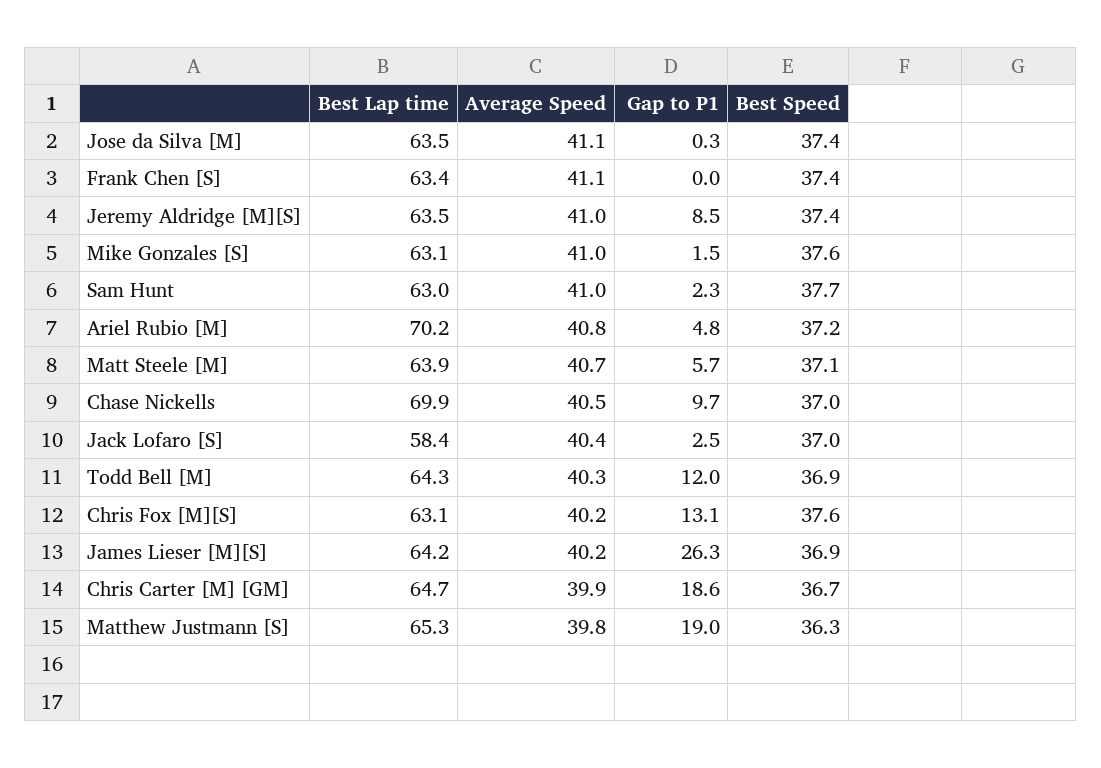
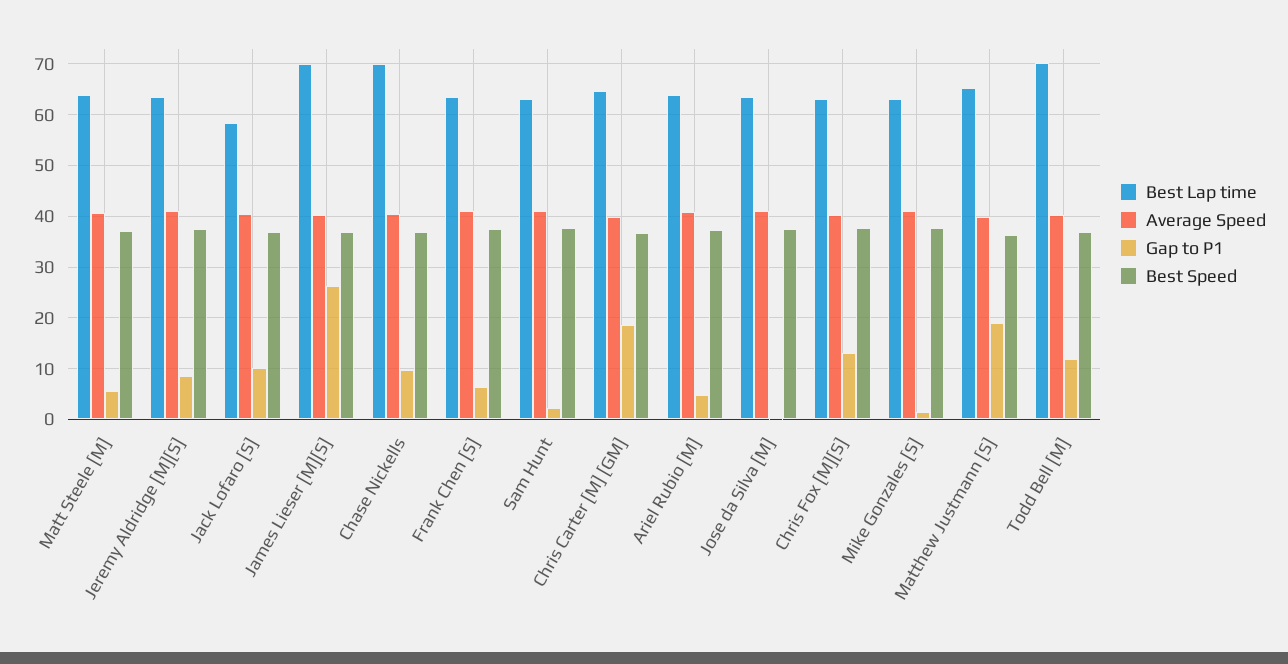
  {
    "Best Lap time": {
      "Jose da Silva [M]": 63.5,
      "Frank Chen [S]": 63.4,
      "Jeremy Aldridge [M][S]": 63.5,
      "Mike Gonzales [S]": 63.1,
      "Sam Hunt": 63,
-     "Ariel Rubio [M]": 70.2,
+     "Ariel Rubio [M]": 64,
      "Matt Steele [M]": 63.9,
      "Chase Nickells": 69.9,
      "Jack Lofaro [S]": 58.4,
-     "Todd Bell [M]": 64.3,
+     "Todd Bell [M]": 70,
      "Chris Fox [M][S]": 63.1,
-     "James Lieser [M][S]": 64.2,
+     "James Lieser [M][S]": 70,
      "Chris Carter [M] [GM]": 64.7,
      "Matthew Justmann [S]": 65.3
    },
    "Average Speed": {
      "Jose da Silva [M]": 41.1,
      "Frank Chen [S]": 41.1,
      "Jeremy Aldridge [M][S]": 41,
      "Mike Gonzales [S]": 41,
      "Sam Hunt": 41,
      "Ariel Rubio [M]": 40.8,
      "Matt Steele [M]": 40.7,
      "Chase Nickells": 40.5,
      "Jack Lofaro [S]": 40.4,
      "Todd Bell [M]": 40.3,
      "Chris Fox [M][S]": 40.2,
      "James Lieser [M][S]": 40.2,
      "Chris Carter [M] [GM]": 39.9,
      "Matthew Justmann [S]": 39.8
    },
    "Gap to P1": {
      "Jose da Silva [M]": 0.3,
-     "Frank Chen [S]": 0,
+     "Frank Chen [S]": 6,
      "Jeremy Aldridge [M][S]": 8.5,
      "Mike Gonzales [S]": 1.5,
      "Sam Hunt": 2.3,
      "Ariel Rubio [M]": 4.8,
      "Matt Steele [M]": 5.7,
      "Chase Nickells": 9.7,
-     "Jack Lofaro [S]": 2.5,
+     "Jack Lofaro [S]": 10,
      "Todd Bell [M]": 12,
      "Chris Fox [M][S]": 13.1,
      "James Lieser [M][S]": 26.3,
      "Chris Carter [M] [GM]": 18.6,
      "Matthew Justmann [S]": 19
    },
    "Best Speed": {
      "Jose da Silva [M]": 37.4,
      "Frank Chen [S]": 37.4,
      "Jeremy Aldridge [M][S]": 37.4,
      "Mike Gonzales [S]": 37.6,
      "Sam Hunt": 37.7,
      "Ariel Rubio [M]": 37.2,
      "Matt Steele [M]": 37.1,
      "Chase Nickells": 37,
      "Jack Lofaro [S]": 37,
      "Todd Bell [M]": 36.9,
      "Chris Fox [M][S]": 37.6,
      "James Lieser [M][S]": 36.9,
      "Chris Carter [M] [GM]": 36.7,
      "Matthew Justmann [S]": 36.3
    }
  }

